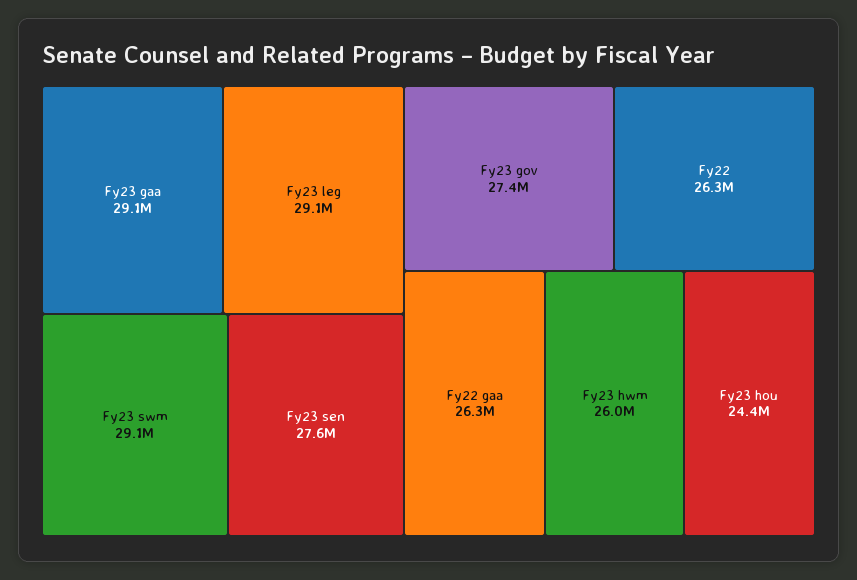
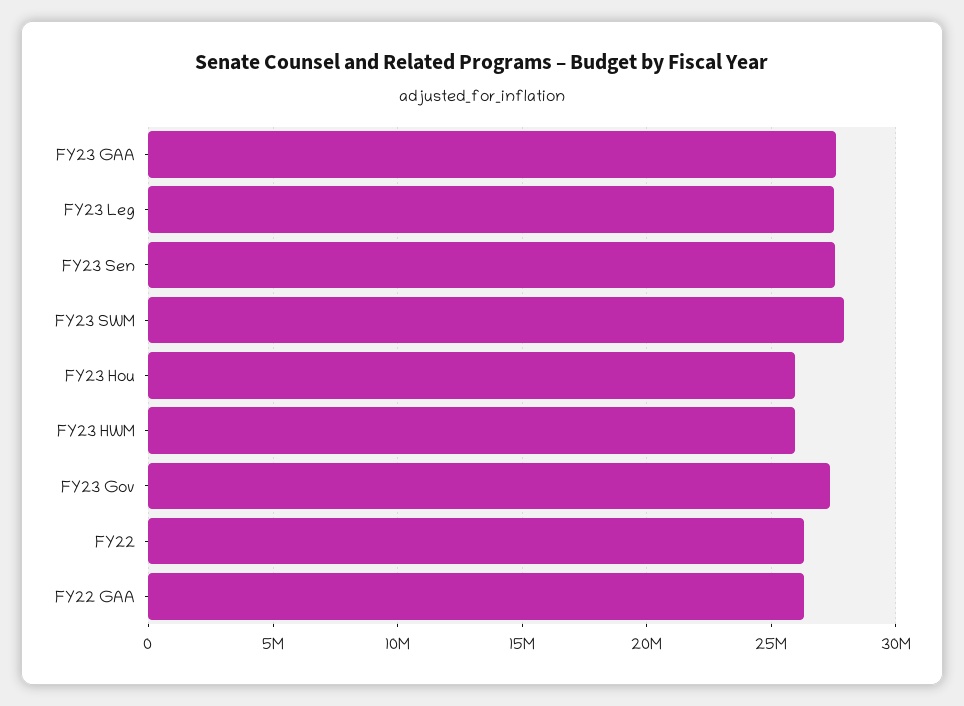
  {
-   "Fy23 gaa": 29100000,
+   "Fy23 gaa": 27500000,
-   "Fy23 leg": 29100000,
+   "Fy23 leg": 27500000,
-   "Fy23 swm": 29100000,
+   "Fy23 swm": 28000000,
    "Fy23 sen": 27600000,
    "Fy23 gov": 27400000,
    "Fy22": 26300000,
    "Fy22 gaa": 26300000,
    "Fy23 hwm": 26000000,
-   "Fy23 hou": 24400000
+   "Fy23 hou": 26000000
  }

